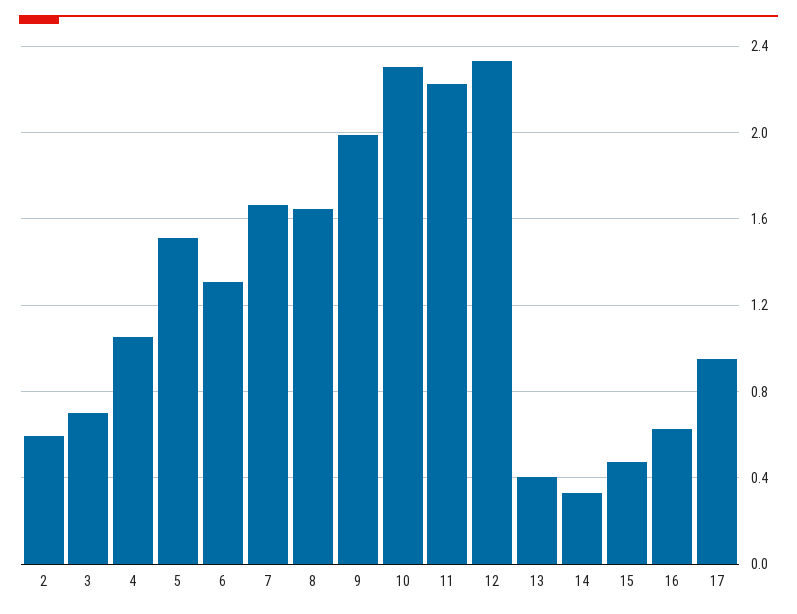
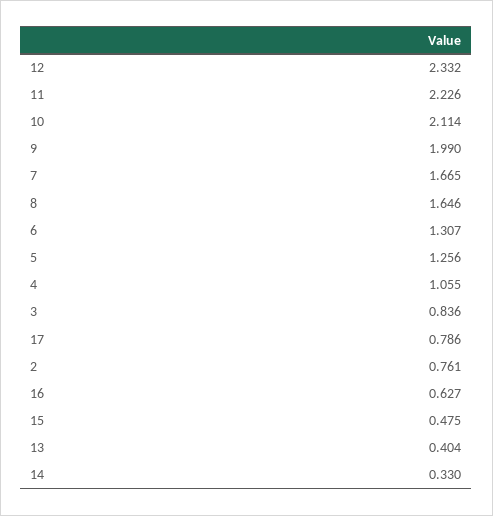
  {
-   "2": 0.6,
+   "2": 0.761,
-   "3": 0.7,
+   "3": 0.836,
    "4": 1.055,
-   "5": 1.5,
+   "5": 1.256,
    "6": 1.307,
    "7": 1.665,
    "8": 1.646,
    "9": 1.99,
-   "10": 2.3,
+   "10": 2.114,
    "11": 2.226,
    "12": 2.332,
    "13": 0.404,
    "14": 0.33,
    "15": 0.475,
    "16": 0.627,
-   "17": 0.95
+   "17": 0.786
  }

